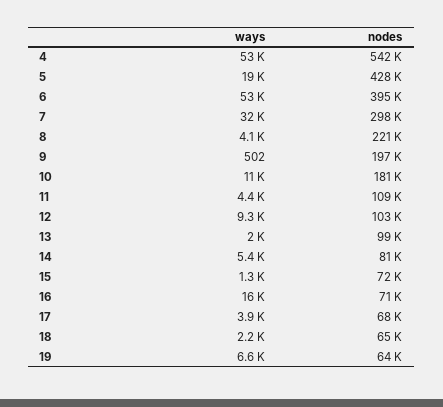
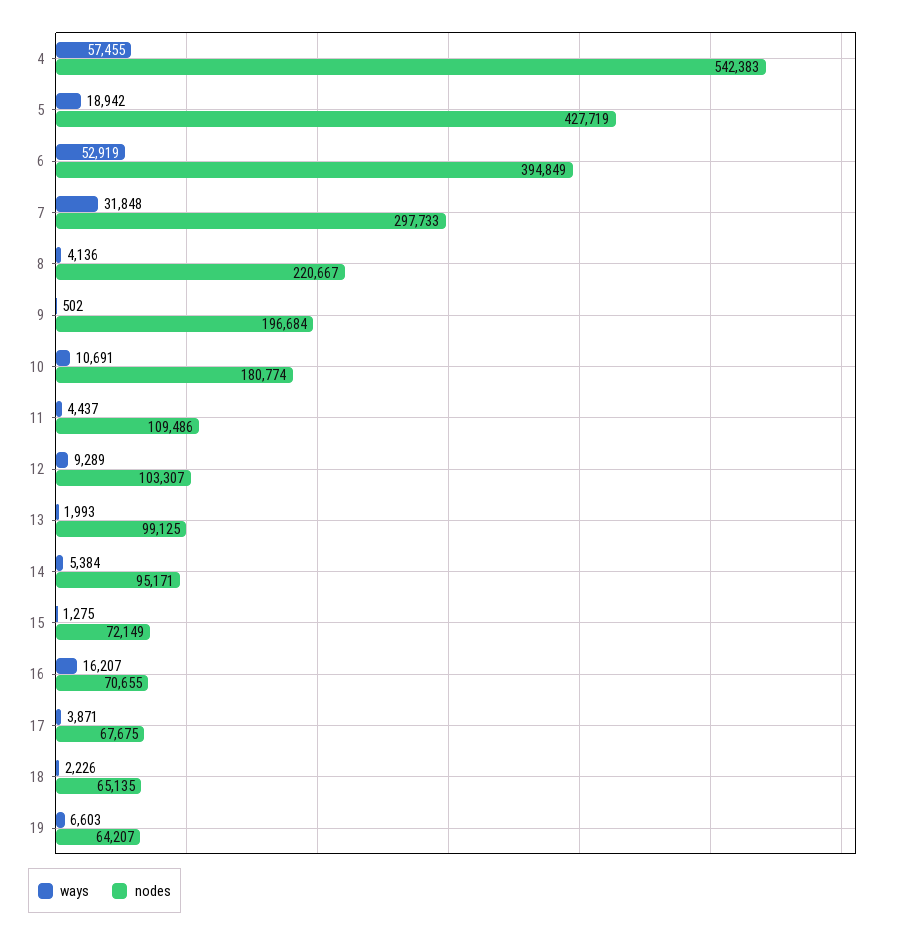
  {
    "ways": {
-     "4": 53000,
+     "4": 57455,
      "5": 18942,
      "6": 52919,
      "7": 31848,
      "8": 4136,
      "9": 502,
      "10": 10691,
      "11": 4437,
      "12": 9289,
      "13": 1993,
      "14": 5384,
      "15": 1275,
      "16": 16207,
      "17": 3871,
      "18": 2226,
      "19": 6603
    },
    "nodes": {
      "4": 542383,
      "5": 427719,
      "6": 394849,
      "7": 297733,
      "8": 220667,
      "9": 196684,
      "10": 180774,
      "11": 109486,
      "12": 103307,
      "13": 99125,
-     "14": 81000,
+     "14": 95171,
      "15": 72149,
      "16": 70655,
      "17": 67675,
      "18": 65135,
      "19": 64207
    }
  }

